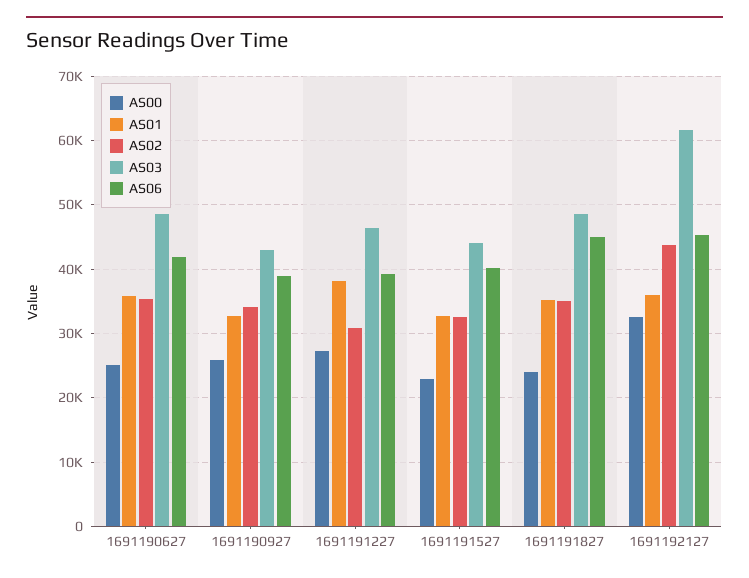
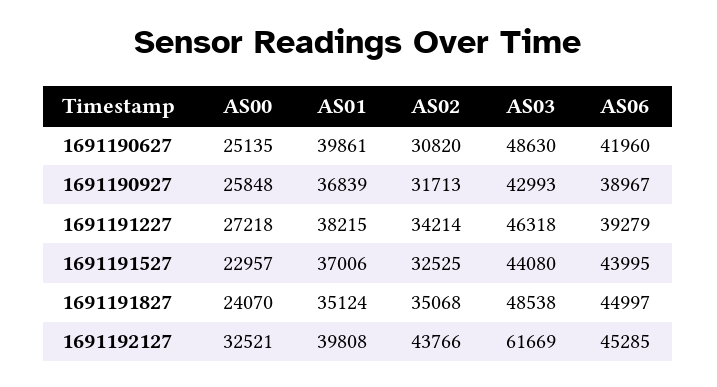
  {
    "AS00": {
      "1691190627": 25135,
      "1691190927": 25848,
      "1691191227": 27218,
      "1691191527": 22957,
      "1691191827": 24070,
      "1691192127": 32521
    },
    "AS01": {
-     "1691190627": 36000,
+     "1691190627": 39861,
-     "1691190927": 33000,
+     "1691190927": 36839,
      "1691191227": 38215,
-     "1691191527": 33000,
+     "1691191527": 37006,
      "1691191827": 35124,
-     "1691192127": 36000
+     "1691192127": 39808
    },
    "AS02": {
-     "1691190627": 35000,
+     "1691190627": 30820,
-     "1691190927": 34000,
+     "1691190927": 31713,
-     "1691191227": 31000,
+     "1691191227": 34214,
      "1691191527": 32525,
      "1691191827": 35068,
      "1691192127": 43766
    },
    "AS03": {
      "1691190627": 48630,
      "1691190927": 42993,
      "1691191227": 46318,
      "1691191527": 44080,
      "1691191827": 48538,
      "1691192127": 61669
    },
    "AS06": {
      "1691190627": 41960,
      "1691190927": 38967,
      "1691191227": 39279,
-     "1691191527": 40000,
+     "1691191527": 43995,
      "1691191827": 44997,
      "1691192127": 45285
    }
  }

